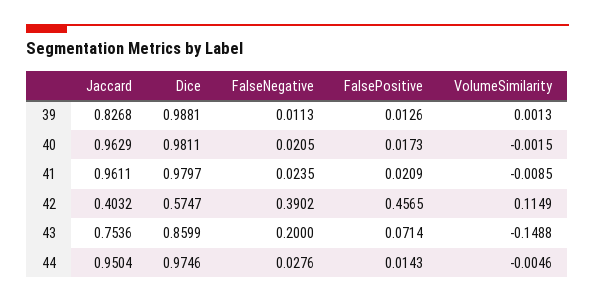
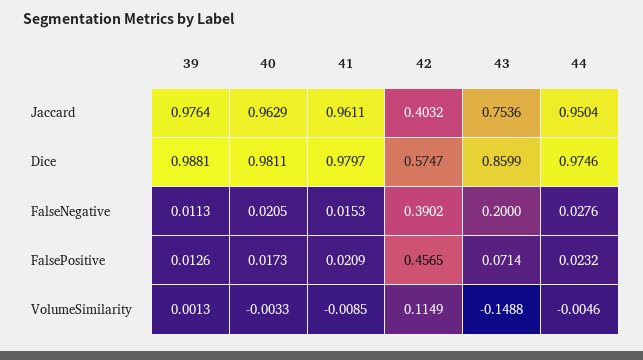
  {
    "Jaccard": {
-     "39": 0.8268,
+     "39": 0.9764,
      "40": 0.9629,
      "41": 0.9611,
      "42": 0.4032,
      "43": 0.7536,
      "44": 0.9504
    },
    "Dice": {
      "39": 0.9881,
      "40": 0.9811,
      "41": 0.9797,
      "42": 0.5747,
      "43": 0.8599,
      "44": 0.9746
    },
    "FalseNegative": {
      "39": 0.0113,
      "40": 0.0205,
-     "41": 0.0235,
+     "41": 0.0153,
      "42": 0.3902,
      "43": 0.2,
      "44": 0.0276
    },
    "FalsePositive": {
      "39": 0.0126,
      "40": 0.0173,
      "41": 0.0209,
      "42": 0.4565,
      "43": 0.0714,
-     "44": 0.0143
+     "44": 0.0232
    },
    "VolumeSimilarity": {
      "39": 0.0013,
-     "40": -0.0015,
+     "40": -0.0033,
      "41": -0.0085,
      "42": 0.1149,
      "43": -0.1488,
      "44": -0.0046
    }
  }

